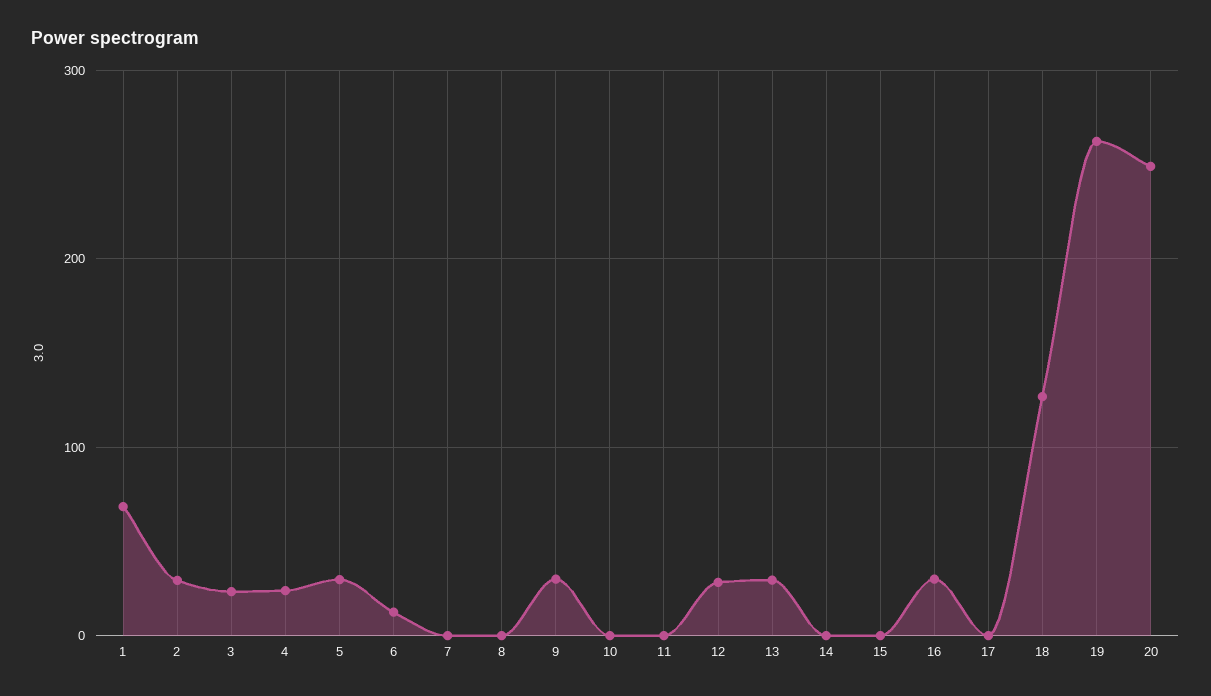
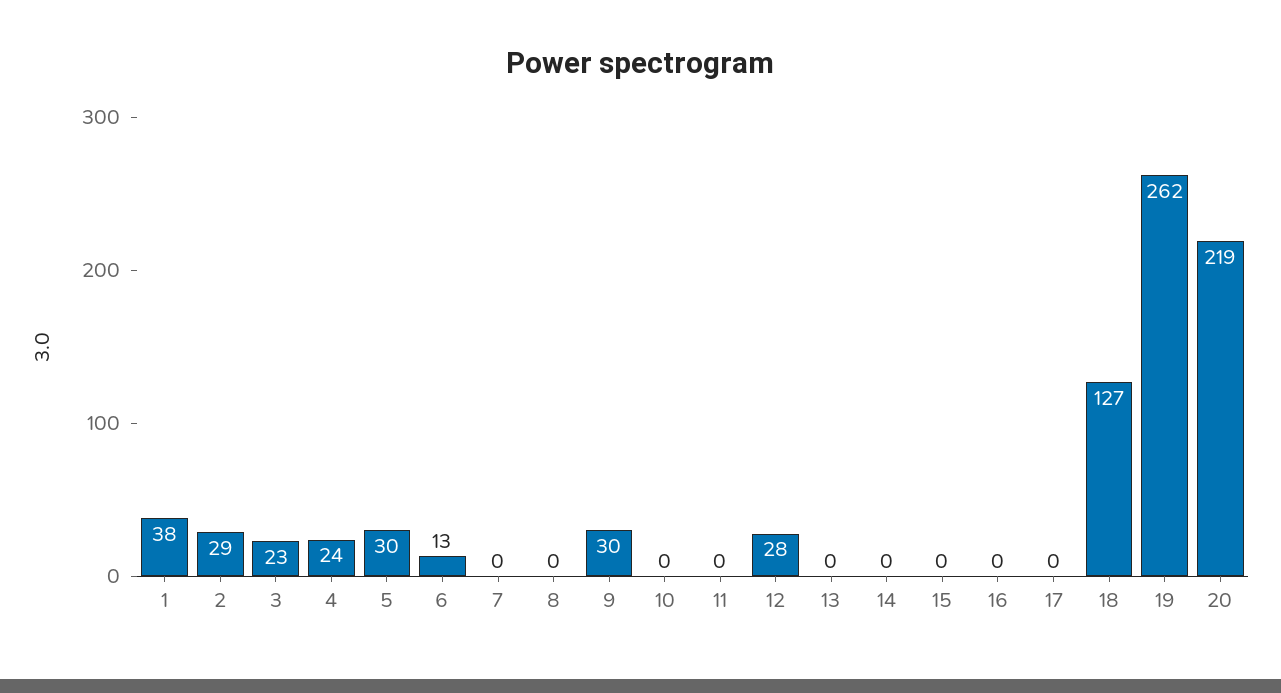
  {
-   "1": 70,
+   "1": 38,
    "2": 29,
    "3": 23,
    "4": 24,
    "5": 30,
    "6": 13,
    "7": 0,
    "8": 0,
    "9": 30,
    "10": 0,
    "11": 0,
    "12": 28,
-   "13": 30,
+   "13": 0,
    "14": 0,
    "15": 0,
-   "16": 30,
+   "16": 0,
    "17": 0,
    "18": 127,
    "19": 262,
-   "20": 250
+   "20": 219
  }

